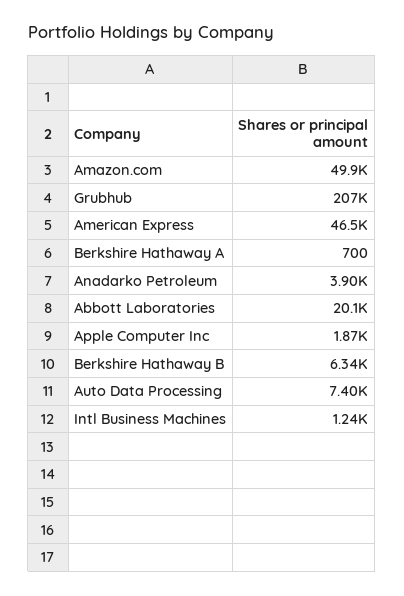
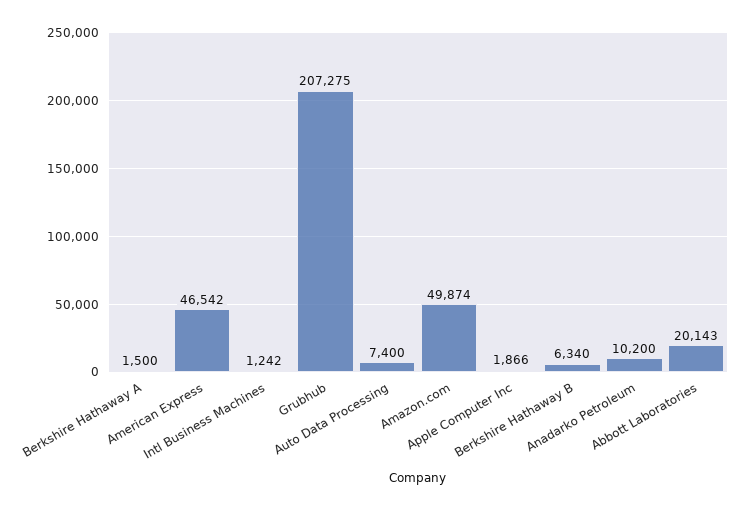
  {
    "Amazon.com": 49874,
    "Grubhub": 207275,
    "American Express": 46542,
-   "Berkshire Hathaway A": 700,
+   "Berkshire Hathaway A": 1500,
-   "Anadarko Petroleum": 3900,
+   "Anadarko Petroleum": 10200,
    "Abbott Laboratories": 20143,
    "Apple Computer Inc": 1866,
    "Berkshire Hathaway B": 6340,
    "Auto Data Processing": 7400,
    "Intl Business Machines": 1242
  }

